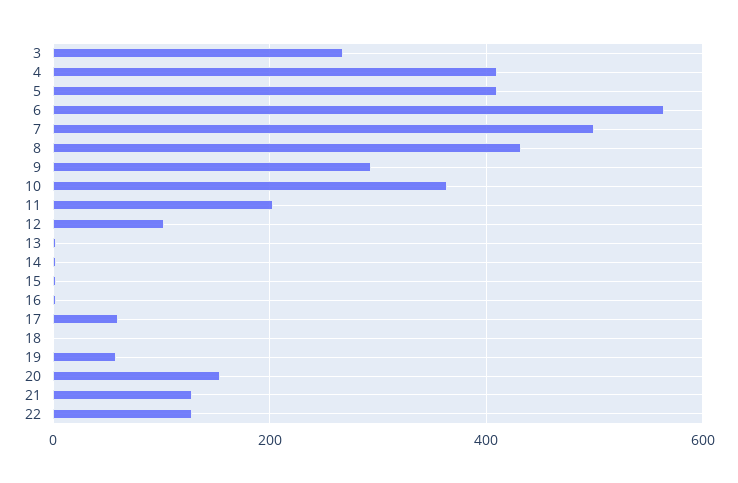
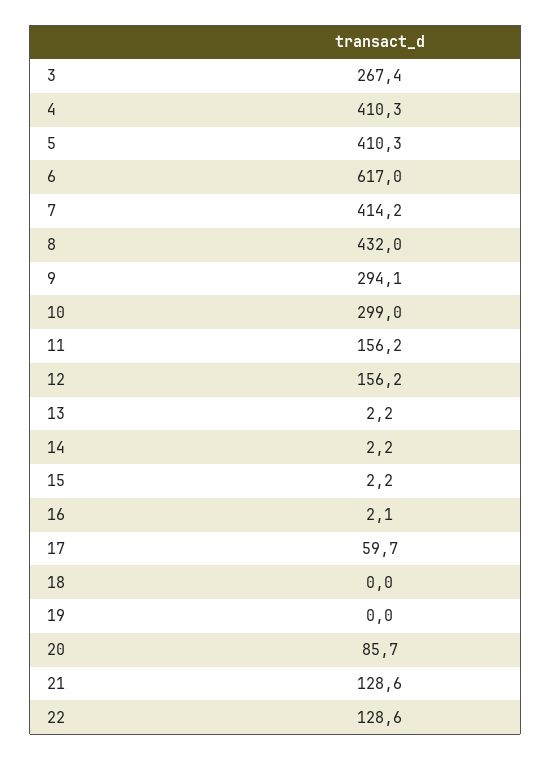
  {
    "3": 267.4,
    "4": 410.3,
    "5": 410.3,
-   "6": 560,
+   "6": 617,
-   "7": 500,
+   "7": 414.2,
    "8": 432,
    "9": 294.1,
-   "10": 360,
+   "10": 299,
-   "11": 200,
+   "11": 156.2,
-   "12": 100,
+   "12": 156.2,
    "13": 2.2,
    "14": 2.2,
    "15": 2.2,
    "16": 2.1,
    "17": 59.7,
    "18": 0,
-   "19": 60,
+   "19": 0,
-   "20": 160,
+   "20": 85.7,
    "21": 128.6,
    "22": 128.6
  }

